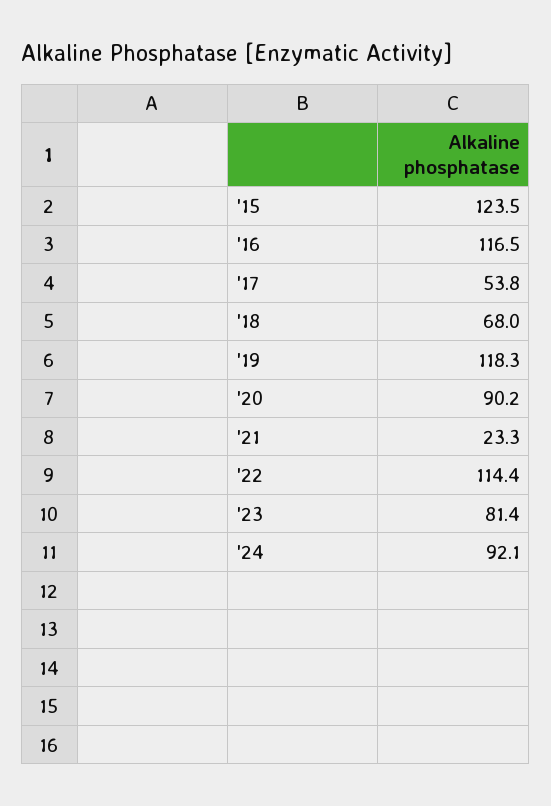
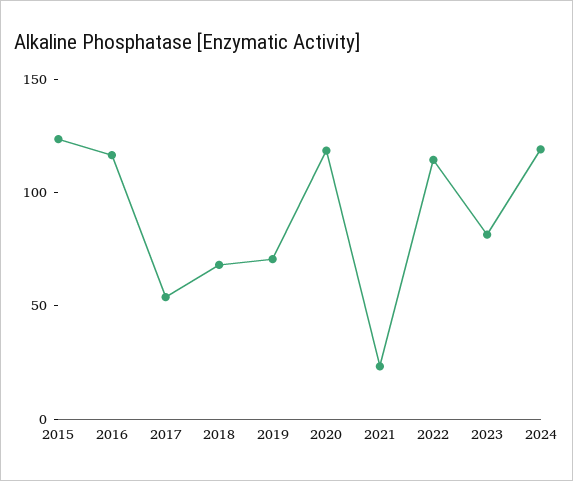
  {
    "'15": 123.5,
    "'16": 116.5,
    "'17": 53.8,
    "'18": 68,
-   "'19": 118.3,
+   "'19": 70,
-   "'20": 90.2,
+   "'20": 120,
    "'21": 23.3,
    "'22": 114.4,
    "'23": 81.4,
-   "'24": 92.1
+   "'24": 120
  }

